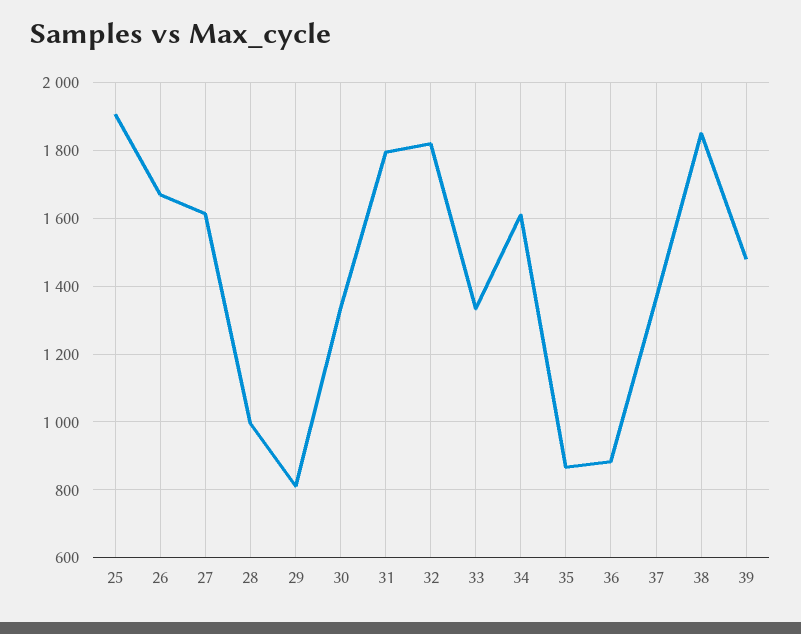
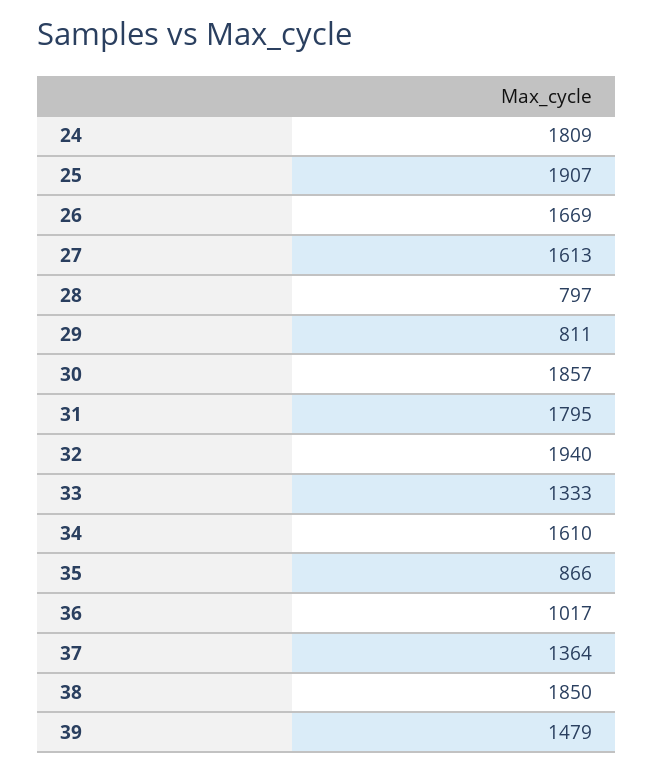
  {
    "25": 1907,
    "26": 1669,
    "27": 1613,
-   "28": 1000,
+   "28": 797,
    "29": 811,
-   "30": 1340,
+   "30": 1857,
    "31": 1795,
-   "32": 1820,
+   "32": 1940,
    "33": 1333,
    "34": 1610,
    "35": 866,
-   "36": 880,
+   "36": 1017,
    "37": 1364,
    "38": 1850,
-   "39": 1479
+   "39": 1479,
+   "24": 1809
  }

